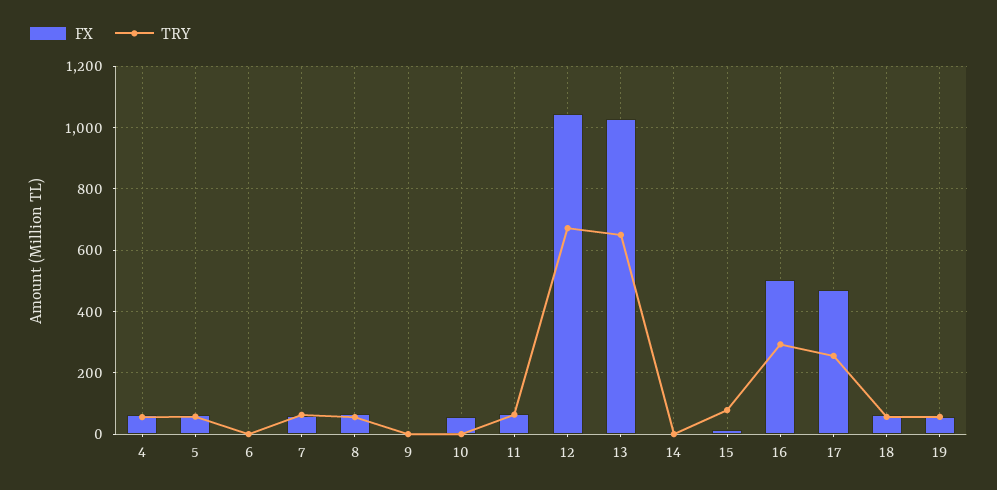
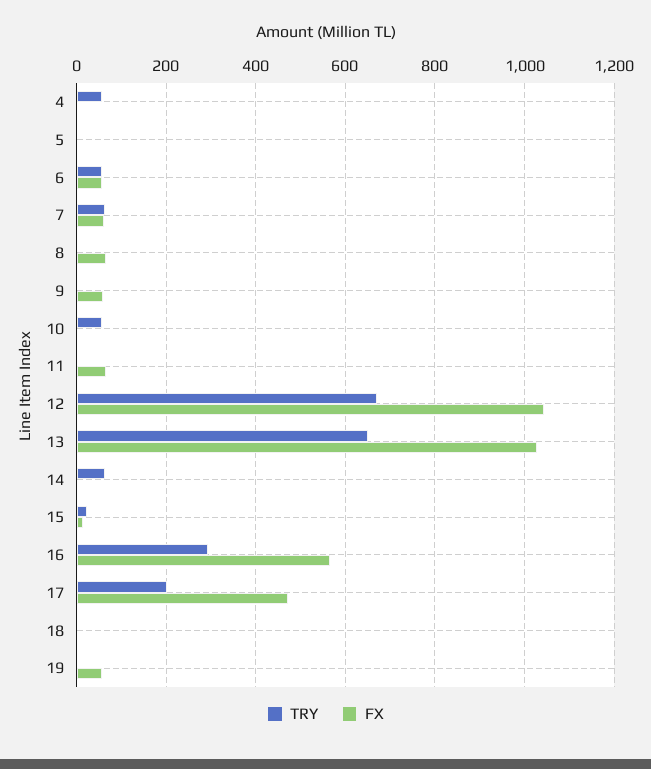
  {
    "FX": {
-     "4": 60,
+     "4": 0,
-     "5": 60,
+     "5": 0,
-     "6": 0,
+     "6": 60,
      "7": 60,
      "8": 60,
-     "9": 0,
+     "9": 60,
-     "10": 60,
+     "10": 0,
      "11": 60,
      "12": 1040,
      "13": 1020,
      "14": 0,
      "15": 20,
-     "16": 500,
+     "16": 560,
      "17": 480,
-     "18": 60,
+     "18": 0,
      "19": 60
    },
    "TRY": {
      "4": 60,
-     "5": 60,
+     "5": 0,
-     "6": 0,
+     "6": 60,
      "7": 60,
-     "8": 60,
+     "8": 0,
      "9": 0,
-     "10": 0,
+     "10": 60,
-     "11": 60,
+     "11": 0,
      "12": 680,
      "13": 640,
-     "14": 0,
+     "14": 60,
-     "15": 80,
+     "15": 20,
      "16": 300,
-     "17": 260,
+     "17": 200,
-     "18": 60,
+     "18": 0,
-     "19": 60
+     "19": 0
    }
  }

